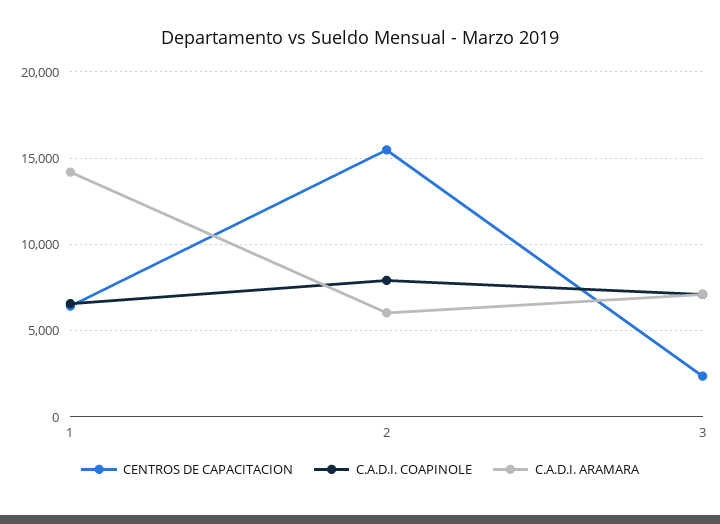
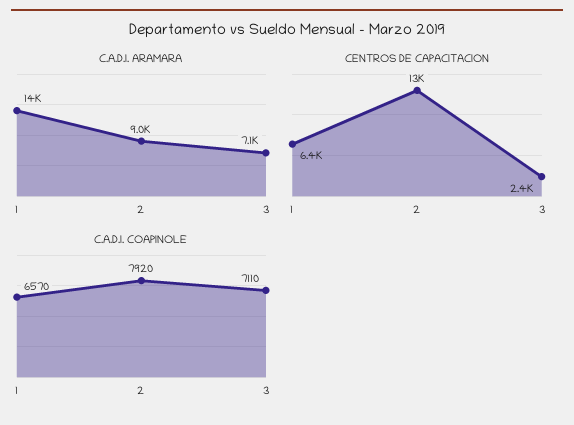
  {
    "CENTROS DE CAPACITACION": {
      "1": 6400,
-     "2": 15500,
+     "2": 13000,
      "3": 2400
    },
    "C.A.D.I. COAPINOLE": {
      "1": 6570,
      "2": 7920,
      "3": 7110
    },
    "C.A.D.I. ARAMARA": {
      "1": 14000,
-     "2": 6000,
+     "2": 9000,
      "3": 7100
    }
  }

